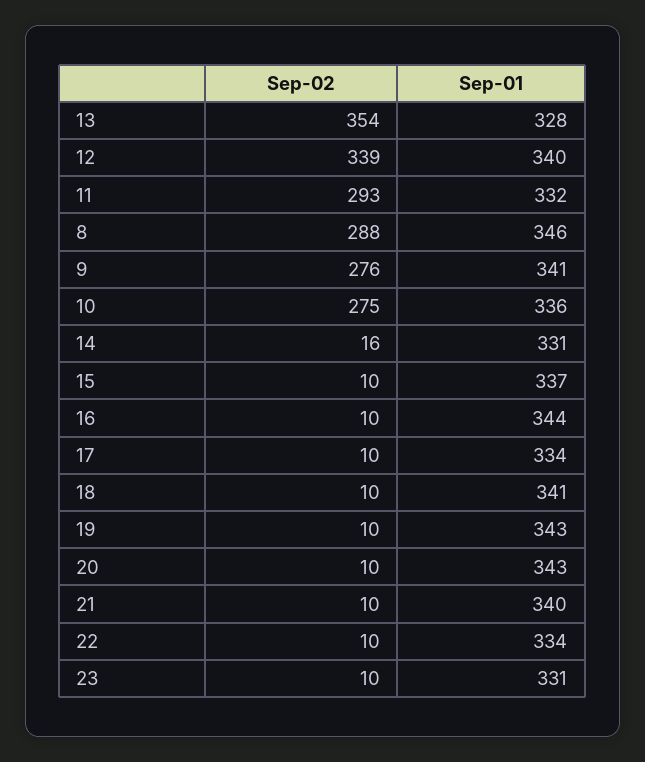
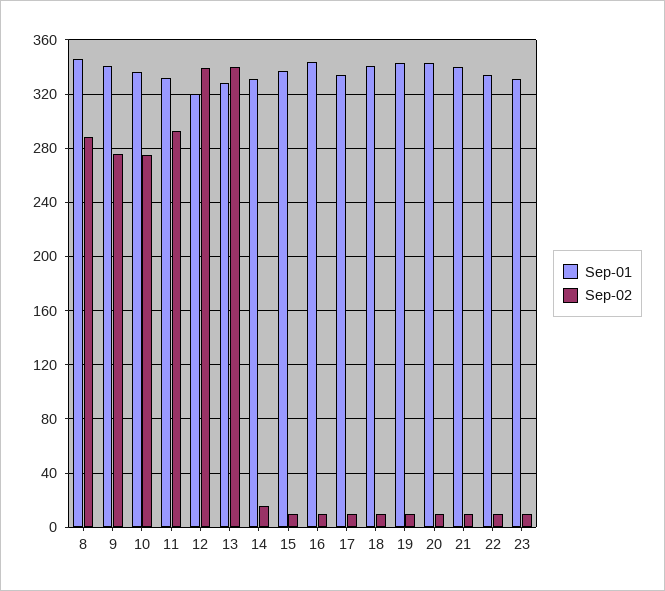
  {
    "Sep-02": {
-     "13": 354,
+     "13": 340,
      "12": 339,
      "11": 293,
      "8": 288,
      "9": 276,
      "10": 275,
      "14": 16,
      "15": 10,
      "16": 10,
      "17": 10,
      "18": 10,
      "19": 10,
      "20": 10,
      "21": 10,
      "22": 10,
      "23": 10
    },
    "Sep-01": {
      "13": 328,
-     "12": 340,
+     "12": 320,
      "11": 332,
      "8": 346,
      "9": 341,
      "10": 336,
      "14": 331,
      "15": 337,
      "16": 344,
      "17": 334,
      "18": 341,
      "19": 343,
      "20": 343,
      "21": 340,
      "22": 334,
      "23": 331
    }
  }

